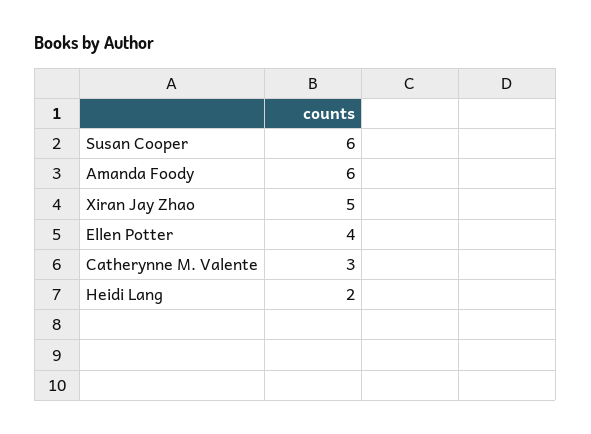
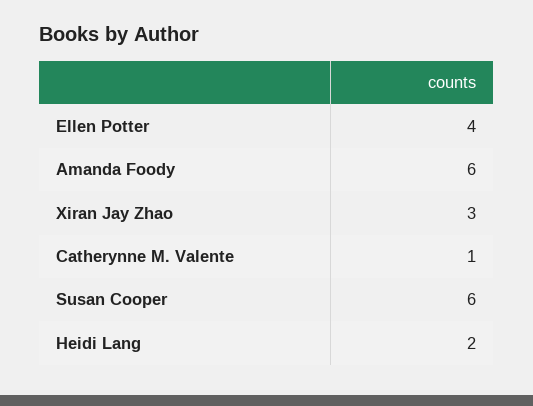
  {
    "Susan Cooper": 6,
    "Amanda Foody": 6,
-   "Xiran Jay Zhao": 5,
+   "Xiran Jay Zhao": 3,
    "Ellen Potter": 4,
-   "Catherynne M. Valente": 3,
+   "Catherynne M. Valente": 1,
    "Heidi Lang": 2
  }

